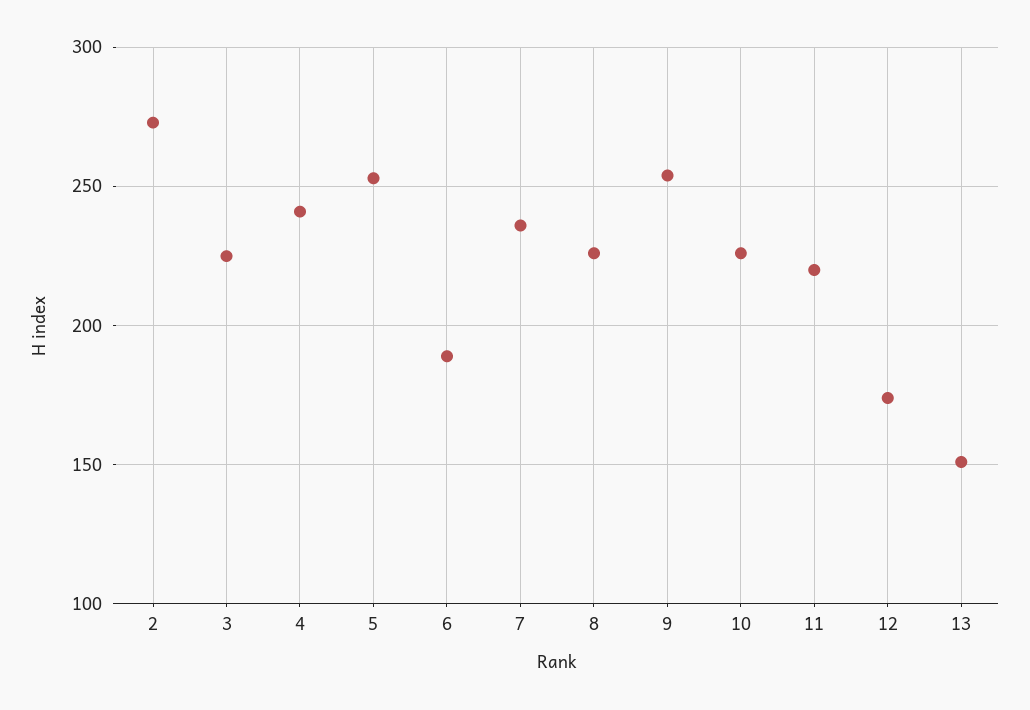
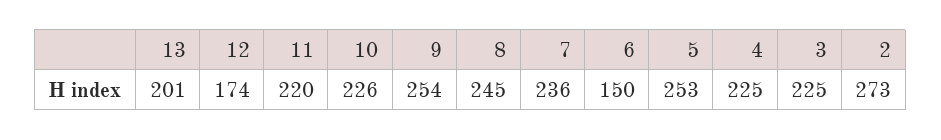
  {
    "2": 273,
    "3": 225,
-   "4": 240,
+   "4": 225,
    "5": 253,
-   "6": 190,
+   "6": 150,
    "7": 236,
-   "8": 225,
+   "8": 245,
    "9": 254,
    "10": 226,
    "11": 220,
    "12": 174,
-   "13": 150
+   "13": 201
  }

